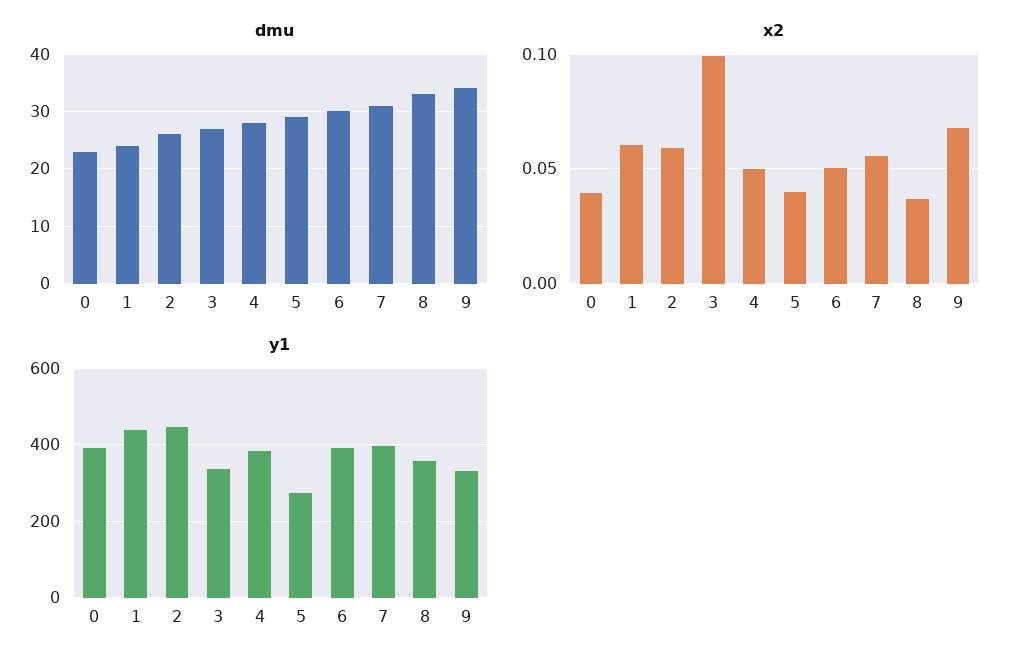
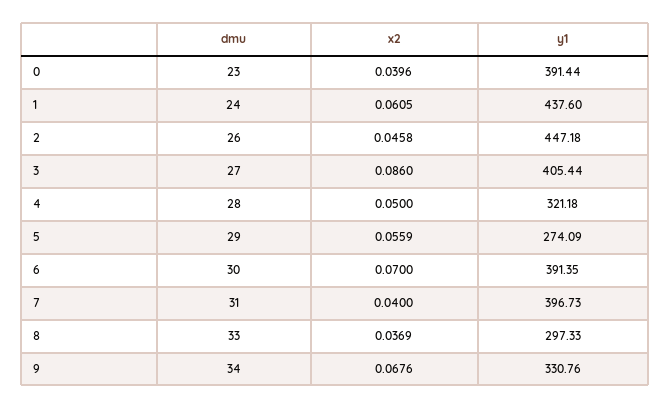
  {
    "dmu": {
      "0": 23,
      "1": 24,
      "2": 26,
      "3": 27,
      "4": 28,
      "5": 29,
      "6": 30,
      "7": 31,
      "8": 33,
      "9": 34
    },
    "x2": {
      "0": 0.0396,
      "1": 0.0605,
-     "2": 0.06,
+     "2": 0.0458,
-     "3": 0.1,
+     "3": 0.086,
      "4": 0.05,
-     "5": 0.04,
+     "5": 0.0559,
-     "6": 0.05,
+     "6": 0.07,
-     "7": 0.055,
+     "7": 0.04,
      "8": 0.0369,
      "9": 0.0676
    },
    "y1": {
      "0": 391.44,
      "1": 437.6,
      "2": 447.18,
-     "3": 340,
+     "3": 405.44,
-     "4": 380,
+     "4": 321.18,
      "5": 274.09,
      "6": 391.35,
      "7": 396.73,
-     "8": 360,
+     "8": 297.33,
      "9": 330.76
    }
  }

